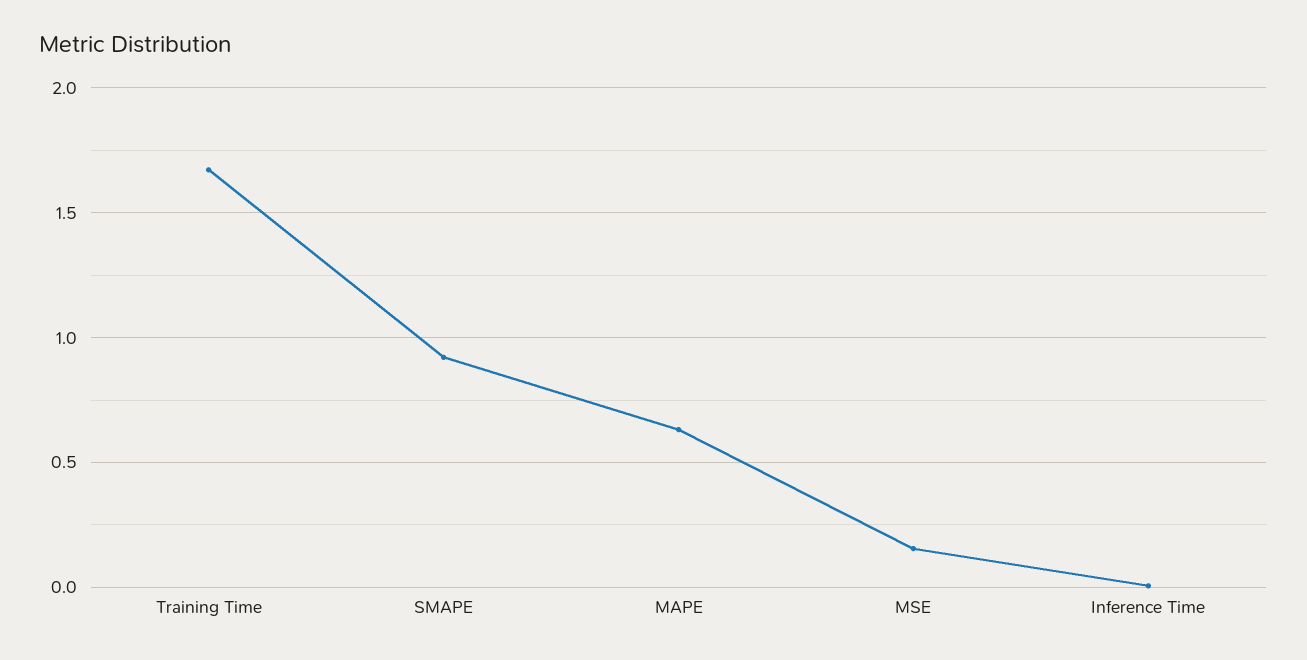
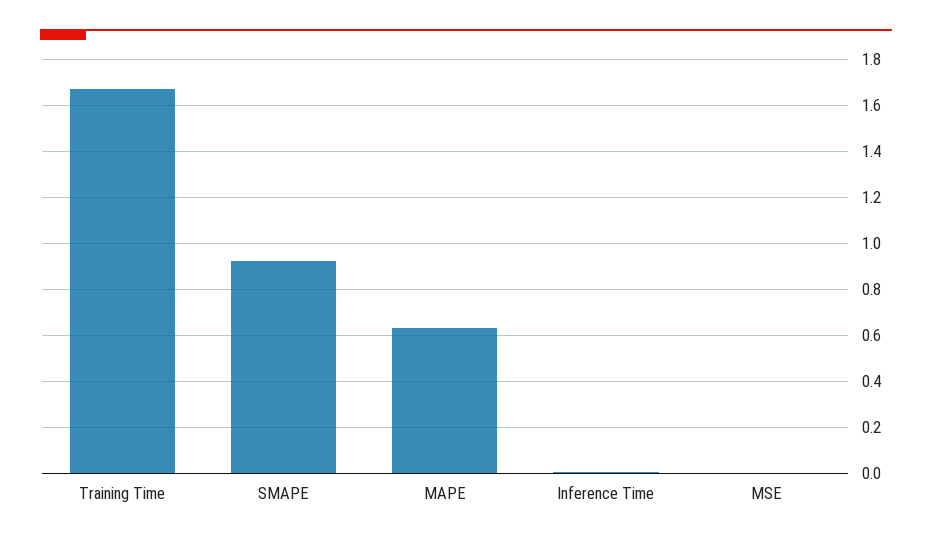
  {
    "Training Time": 1.65,
    "SMAPE": 0.9,
    "MAPE": 0.65,
-   "MSE": 0.15,
+   "MSE": 0,
    "Inference Time": 0
  }

